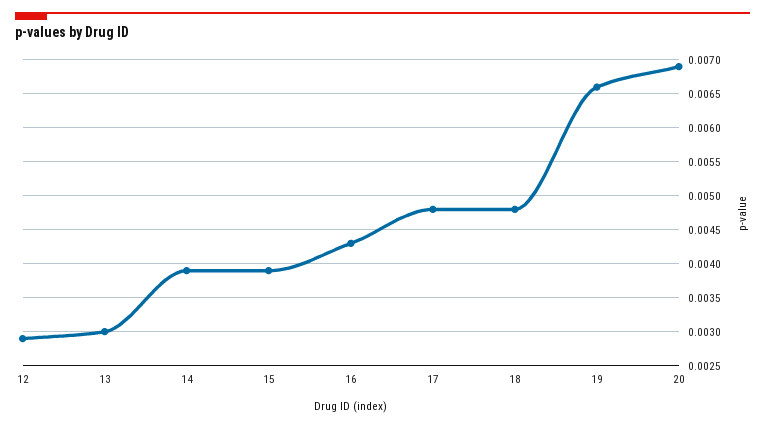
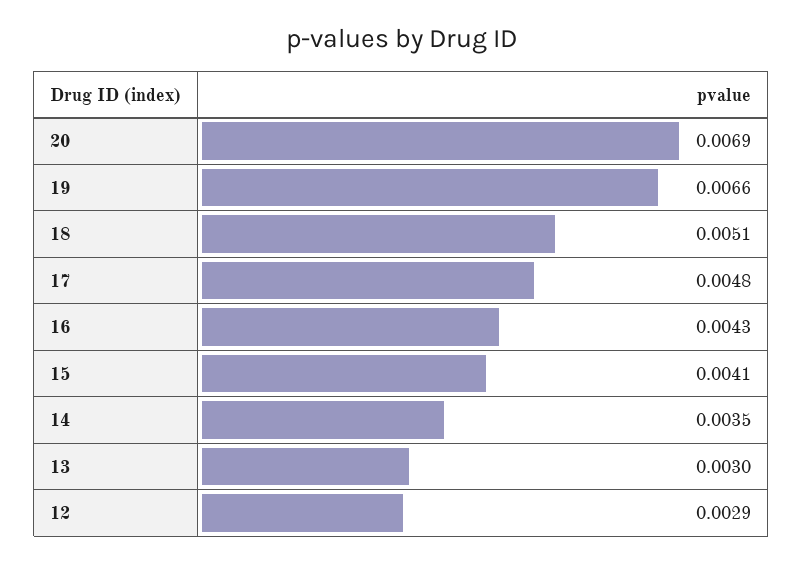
  {
    "12": 0.0029,
    "13": 0.003,
-   "14": 0.0039,
+   "14": 0.0035,
-   "15": 0.0039,
+   "15": 0.0041,
    "16": 0.0043,
    "17": 0.0048,
-   "18": 0.0048,
+   "18": 0.0051,
    "19": 0.0066,
    "20": 0.0069
  }

